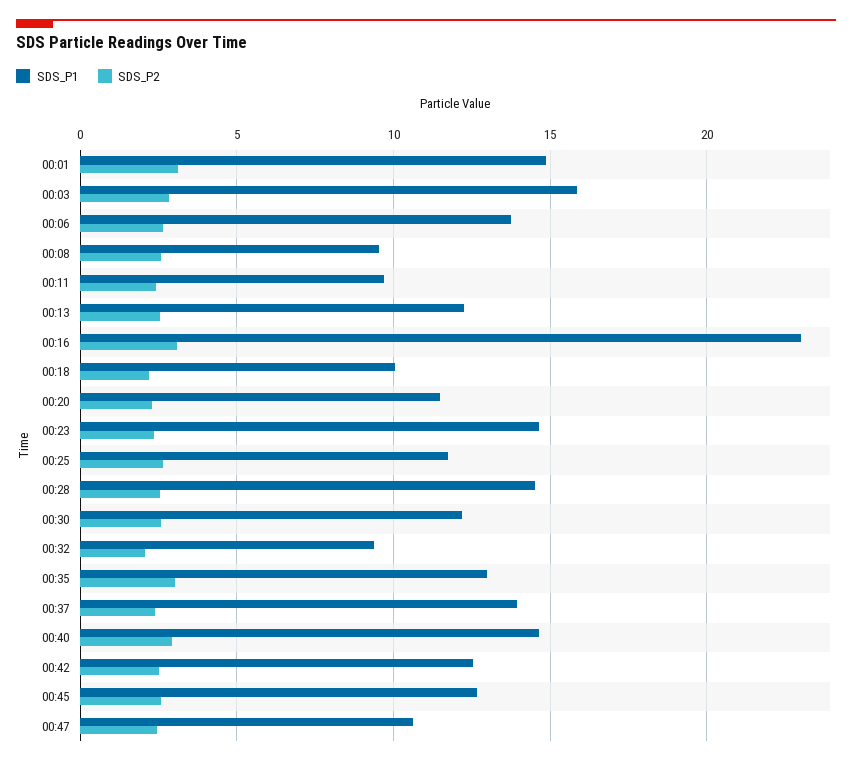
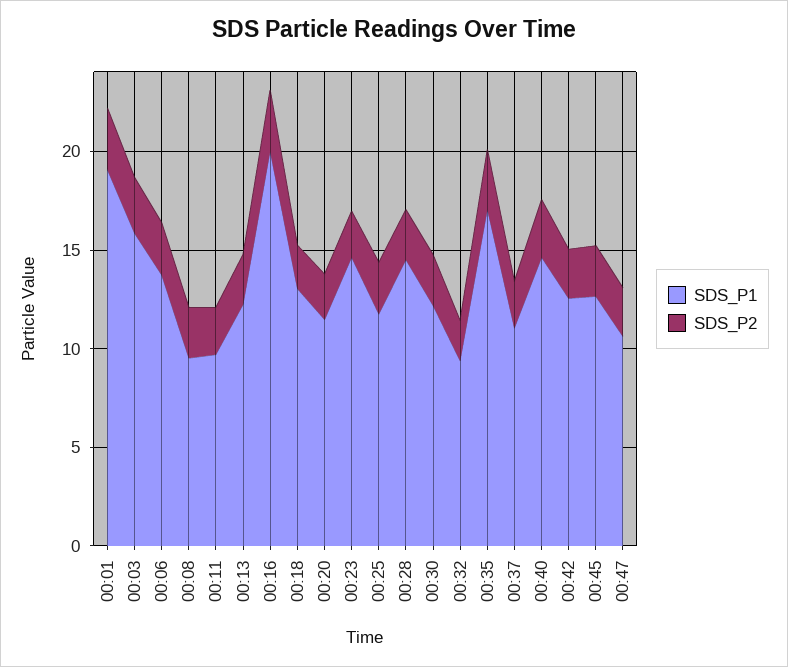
  {
    "SDS_P1": {
-     "00:01": 15,
+     "00:01": 19,
      "00:03": 16,
      "00:06": 14,
      "00:08": 9.5,
      "00:11": 9.5,
      "00:13": 12.5,
-     "00:16": 23,
+     "00:16": 20,
-     "00:18": 10,
+     "00:18": 13,
      "00:20": 11.5,
      "00:23": 14.5,
      "00:25": 12,
      "00:28": 14.5,
      "00:30": 12,
      "00:32": 9.5,
-     "00:35": 13,
+     "00:35": 17,
-     "00:37": 14,
+     "00:37": 11,
      "00:40": 14.5,
      "00:42": 12.5,
      "00:45": 12.5,
      "00:47": 10.5
    },
    "SDS_P2": {
      "00:01": 3,
      "00:03": 3,
      "00:06": 2.5,
      "00:08": 2.5,
      "00:11": 2.5,
      "00:13": 2.5,
      "00:16": 3,
      "00:18": 2,
      "00:20": 2.5,
      "00:23": 2.5,
      "00:25": 2.5,
      "00:28": 2.5,
      "00:30": 2.5,
      "00:32": 2,
      "00:35": 3,
      "00:37": 2.5,
      "00:40": 3,
      "00:42": 2.5,
      "00:45": 2.5,
      "00:47": 2.5
    }
  }

